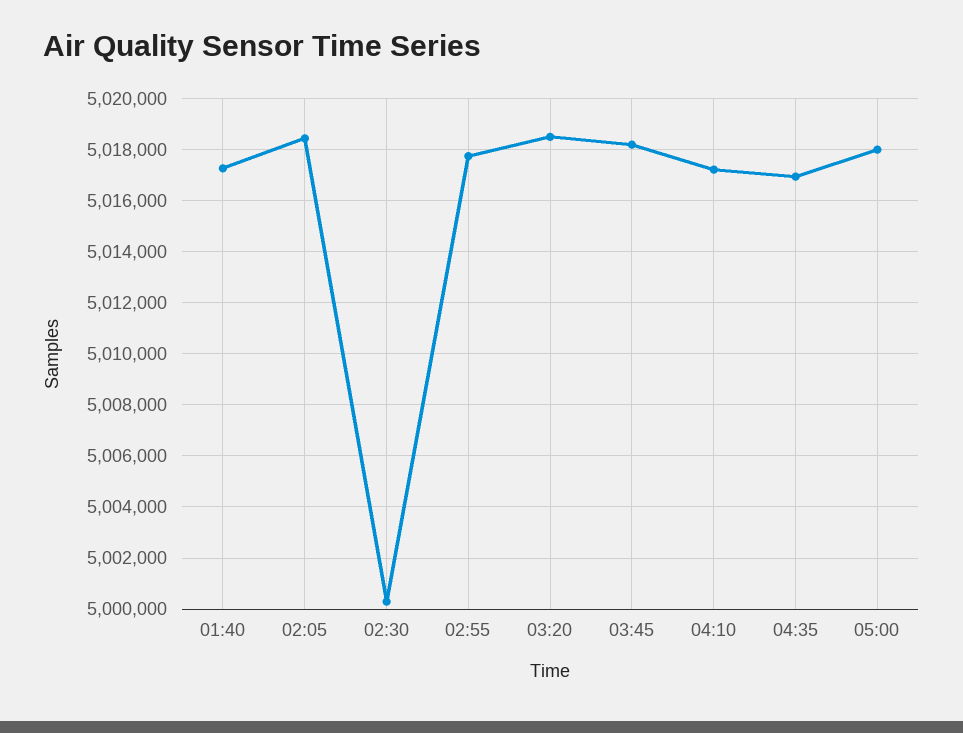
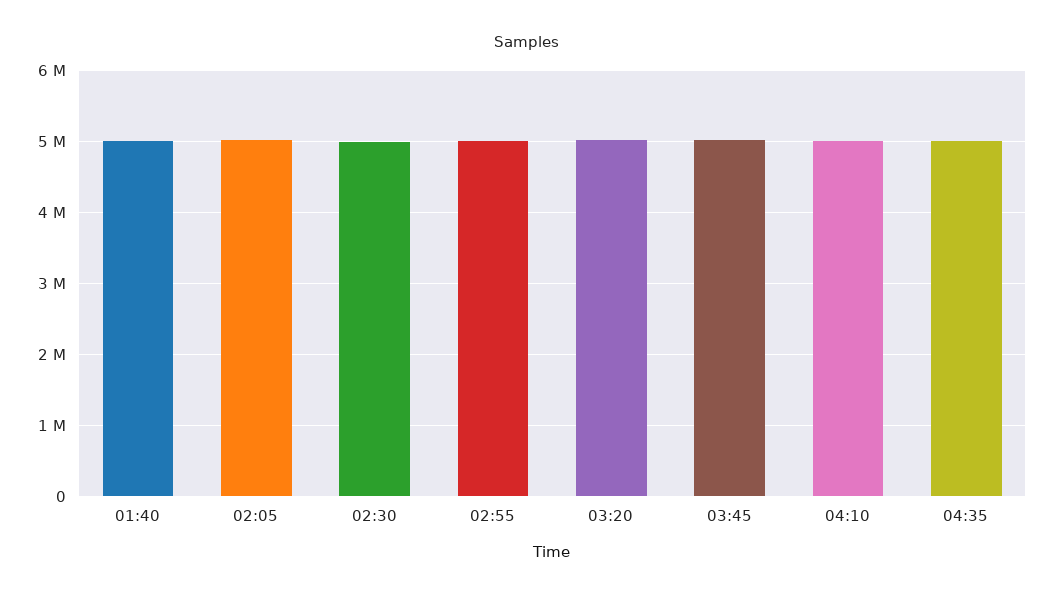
  {
    "01:40": 5017250,
    "02:05": 5018500,
    "02:30": 5000250,
    "02:55": 5017750,
    "03:20": 5018500,
    "03:45": 5018250,
    "04:10": 5017250,
-   "04:35": 5017000,
+   "04:35": 5017000
-   "05:00": 5018000
  }

